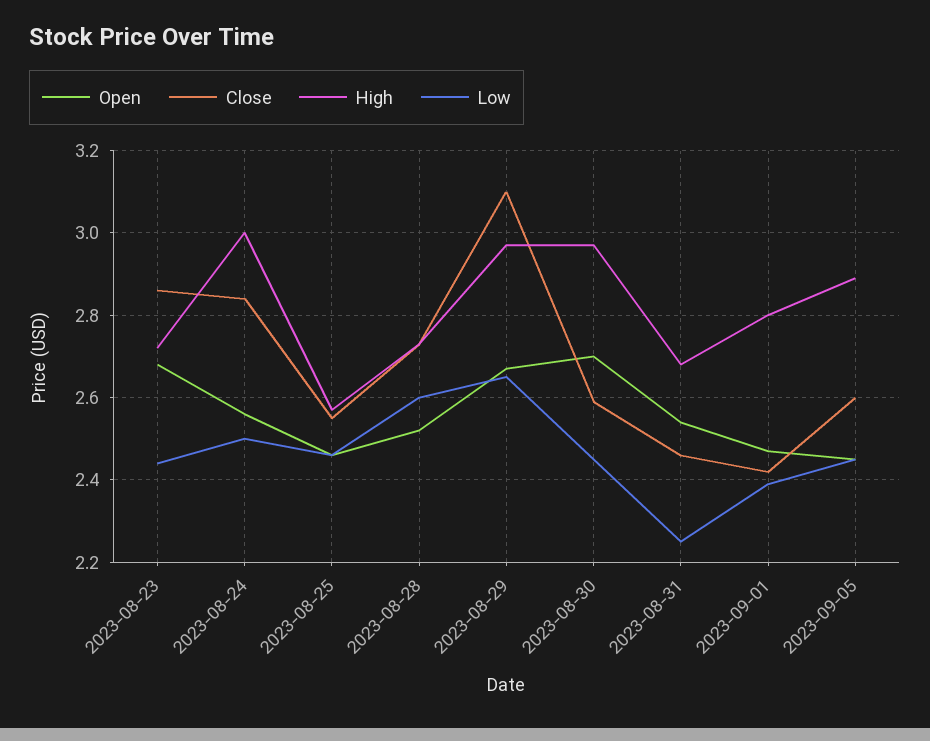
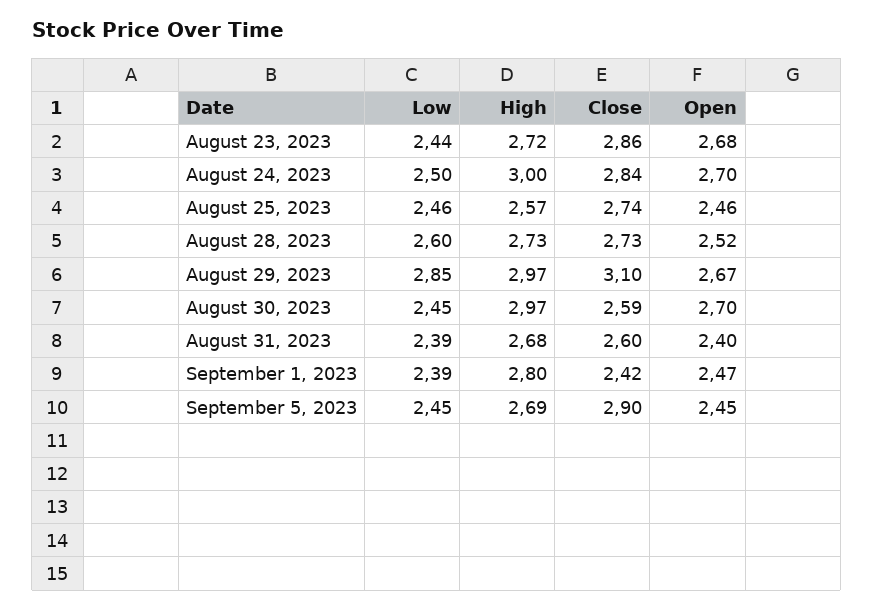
  {
    "Open": {
      "2023-08-23": 2.68,
-     "2023-08-24": 2.55,
+     "2023-08-24": 2.7,
      "2023-08-25": 2.46,
      "2023-08-28": 2.52,
      "2023-08-29": 2.67,
      "2023-08-30": 2.7,
-     "2023-08-31": 2.55,
+     "2023-08-31": 2.4,
      "2023-09-01": 2.47,
      "2023-09-05": 2.45
    },
    "Close": {
      "2023-08-23": 2.86,
      "2023-08-24": 2.84,
-     "2023-08-25": 2.55,
+     "2023-08-25": 2.74,
      "2023-08-28": 2.73,
      "2023-08-29": 3.1,
      "2023-08-30": 2.59,
-     "2023-08-31": 2.45,
+     "2023-08-31": 2.6,
      "2023-09-01": 2.42,
-     "2023-09-05": 2.6
+     "2023-09-05": 2.9
    },
    "High": {
      "2023-08-23": 2.72,
      "2023-08-24": 3,
      "2023-08-25": 2.57,
      "2023-08-28": 2.73,
      "2023-08-29": 2.97,
      "2023-08-30": 2.97,
      "2023-08-31": 2.68,
      "2023-09-01": 2.8,
-     "2023-09-05": 2.9
+     "2023-09-05": 2.69
    },
    "Low": {
      "2023-08-23": 2.44,
      "2023-08-24": 2.5,
      "2023-08-25": 2.46,
      "2023-08-28": 2.6,
-     "2023-08-29": 2.65,
+     "2023-08-29": 2.85,
      "2023-08-30": 2.45,
-     "2023-08-31": 2.25,
+     "2023-08-31": 2.39,
      "2023-09-01": 2.39,
      "2023-09-05": 2.45
    }
  }

